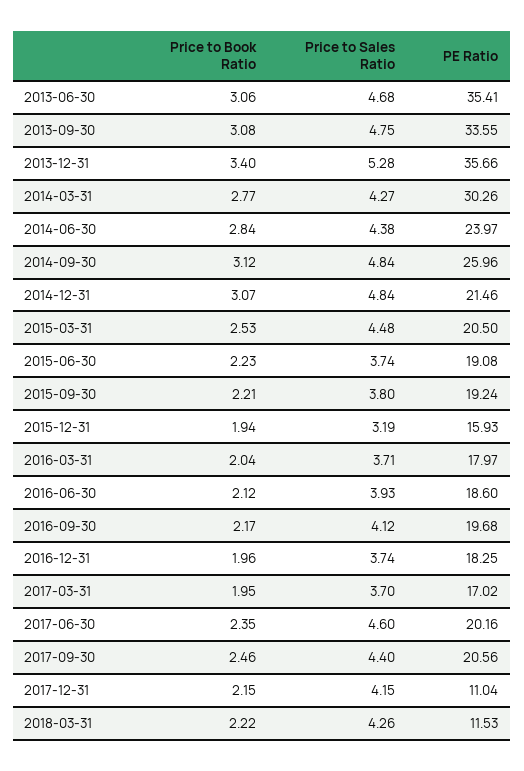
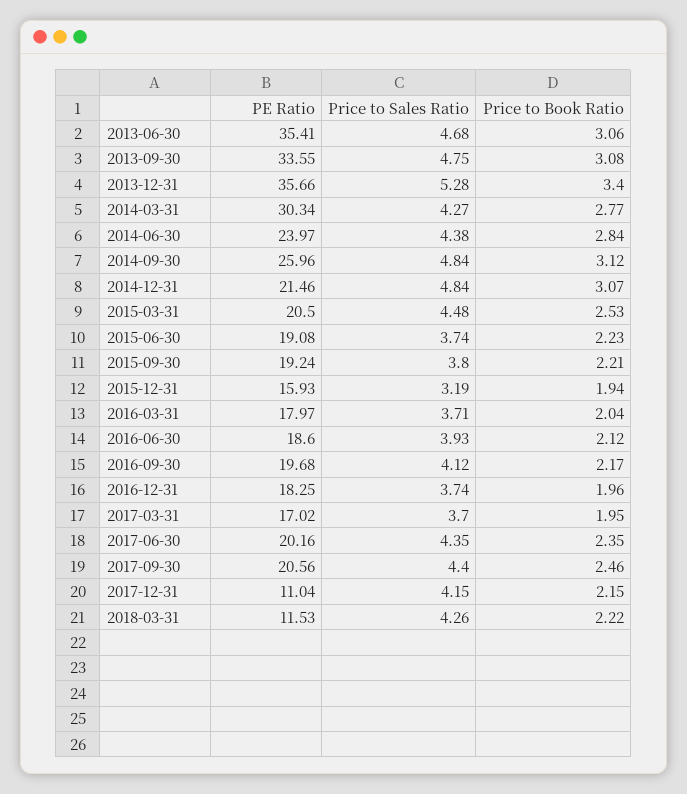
  {
    "Price to Book Ratio": {
      "2013-06-30": 3.06,
      "2013-09-30": 3.08,
      "2013-12-31": 3.4,
      "2014-03-31": 2.77,
      "2014-06-30": 2.84,
      "2014-09-30": 3.12,
      "2014-12-31": 3.07,
      "2015-03-31": 2.53,
      "2015-06-30": 2.23,
      "2015-09-30": 2.21,
      "2015-12-31": 1.94,
      "2016-03-31": 2.04,
      "2016-06-30": 2.12,
      "2016-09-30": 2.17,
      "2016-12-31": 1.96,
      "2017-03-31": 1.95,
      "2017-06-30": 2.35,
      "2017-09-30": 2.46,
      "2017-12-31": 2.15,
      "2018-03-31": 2.22
    },
    "Price to Sales Ratio": {
      "2013-06-30": 4.68,
      "2013-09-30": 4.75,
      "2013-12-31": 5.28,
      "2014-03-31": 4.27,
      "2014-06-30": 4.38,
      "2014-09-30": 4.84,
      "2014-12-31": 4.84,
      "2015-03-31": 4.48,
      "2015-06-30": 3.74,
      "2015-09-30": 3.8,
      "2015-12-31": 3.19,
      "2016-03-31": 3.71,
      "2016-06-30": 3.93,
      "2016-09-30": 4.12,
      "2016-12-31": 3.74,
      "2017-03-31": 3.7,
-     "2017-06-30": 4.6,
+     "2017-06-30": 4.35,
      "2017-09-30": 4.4,
      "2017-12-31": 4.15,
      "2018-03-31": 4.26
    },
    "PE Ratio": {
      "2013-06-30": 35.41,
      "2013-09-30": 33.55,
      "2013-12-31": 35.66,
-     "2014-03-31": 30.26,
+     "2014-03-31": 30.34,
      "2014-06-30": 23.97,
      "2014-09-30": 25.96,
      "2014-12-31": 21.46,
      "2015-03-31": 20.5,
      "2015-06-30": 19.08,
      "2015-09-30": 19.24,
      "2015-12-31": 15.93,
      "2016-03-31": 17.97,
      "2016-06-30": 18.6,
      "2016-09-30": 19.68,
      "2016-12-31": 18.25,
      "2017-03-31": 17.02,
      "2017-06-30": 20.16,
      "2017-09-30": 20.56,
      "2017-12-31": 11.04,
      "2018-03-31": 11.53
    }
  }

